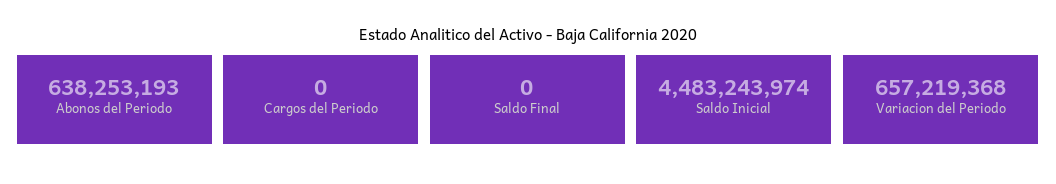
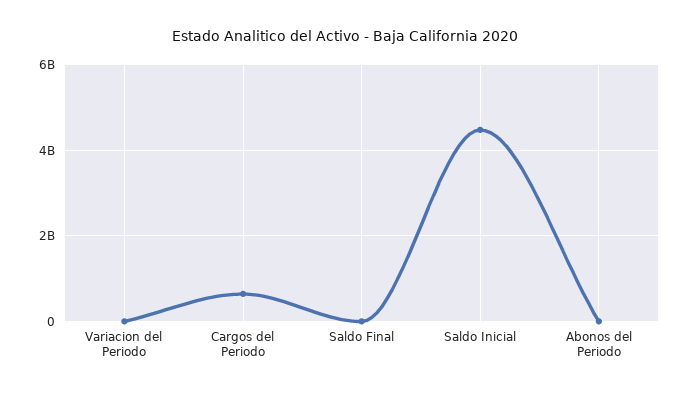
  {
-   "Abonos del Periodo": 638253193,
+   "Abonos del Periodo": 0,
-   "Cargos del Periodo": 0,
+   "Cargos del Periodo": 600000000,
    "Saldo Final": 0,
    "Saldo Inicial": 4483243974,
-   "Variacion del Periodo": 657219368
+   "Variacion del Periodo": 0
  }

